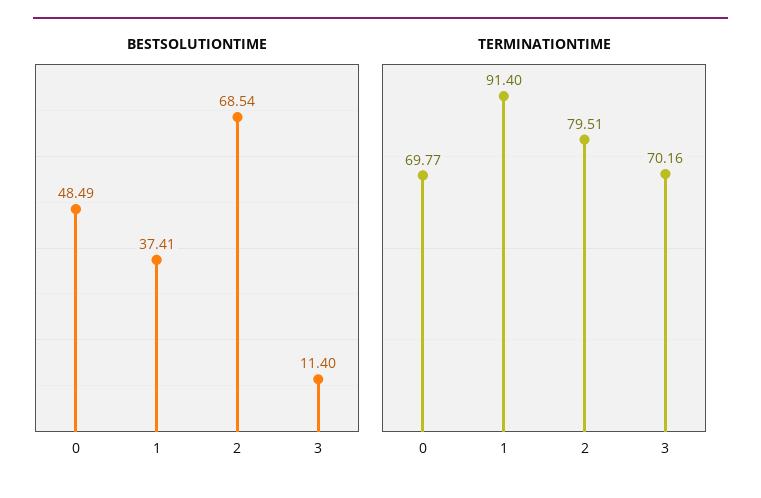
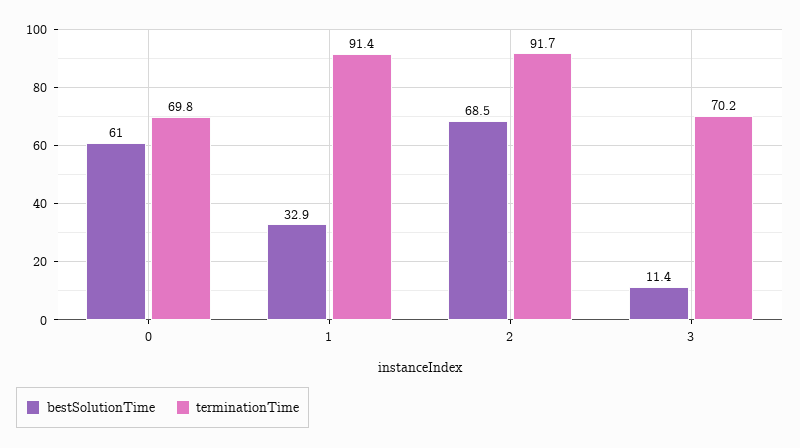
  {
    "BESTSOLUTIONTIME": {
-     "0": 48.49,
+     "0": 61,
-     "1": 37.41,
+     "1": 32.9,
      "2": 68.54,
      "3": 11.4
    },
    "TERMINATIONTIME": {
      "0": 69.77,
      "1": 91.4,
-     "2": 79.51,
+     "2": 91.7,
      "3": 70.16
    }
  }

